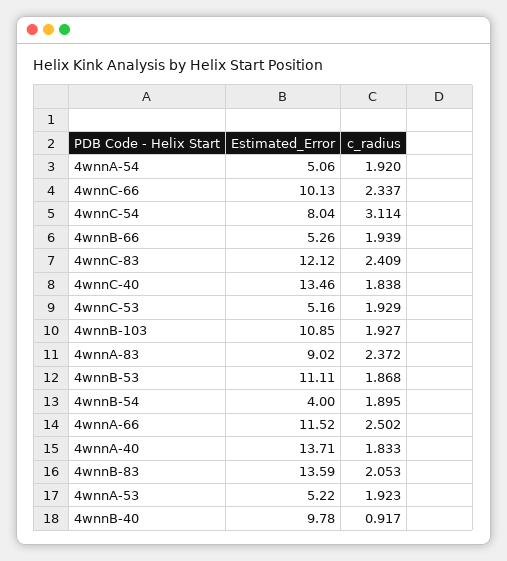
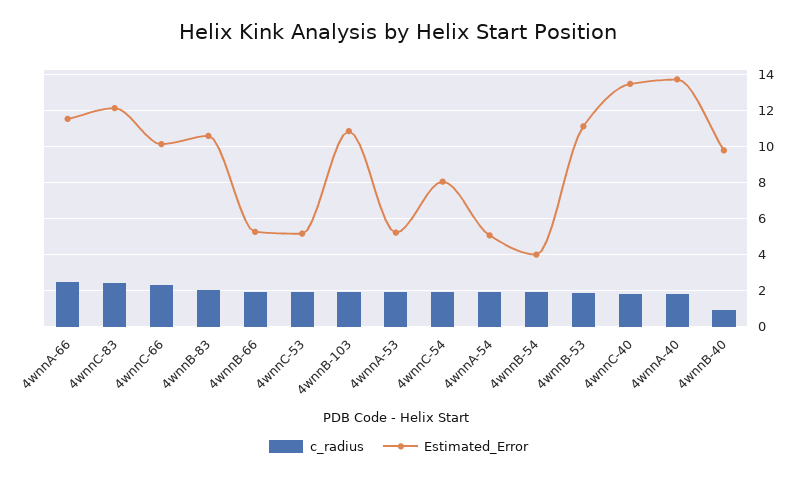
  {
    "Estimated_Error": {
      "4wnnA-54": 5.06,
      "4wnnC-66": 10.13,
      "4wnnC-54": 8.04,
      "4wnnB-66": 5.26,
      "4wnnC-83": 12.12,
      "4wnnC-40": 13.46,
      "4wnnC-53": 5.16,
      "4wnnB-103": 10.85,
-     "4wnnA-83": 9.02,
      "4wnnB-53": 11.11,
      "4wnnB-54": 4,
      "4wnnA-66": 11.52,
      "4wnnA-40": 13.71,
-     "4wnnB-83": 13.59,
+     "4wnnB-83": 10.5,
      "4wnnA-53": 5.22,
      "4wnnB-40": 9.78
    },
    "c_radius": {
      "4wnnA-54": 1.92,
      "4wnnC-66": 2.337,
-     "4wnnC-54": 3.114,
+     "4wnnC-54": 2,
      "4wnnB-66": 1.939,
      "4wnnC-83": 2.409,
      "4wnnC-40": 1.838,
      "4wnnC-53": 1.929,
      "4wnnB-103": 1.927,
-     "4wnnA-83": 2.372,
      "4wnnB-53": 1.868,
      "4wnnB-54": 1.895,
      "4wnnA-66": 2.502,
      "4wnnA-40": 1.833,
      "4wnnB-83": 2.053,
      "4wnnA-53": 1.923,
      "4wnnB-40": 0.917
    }
  }

